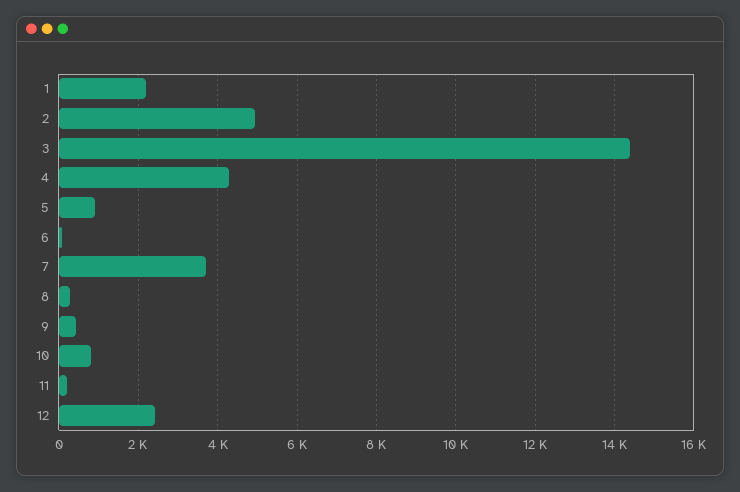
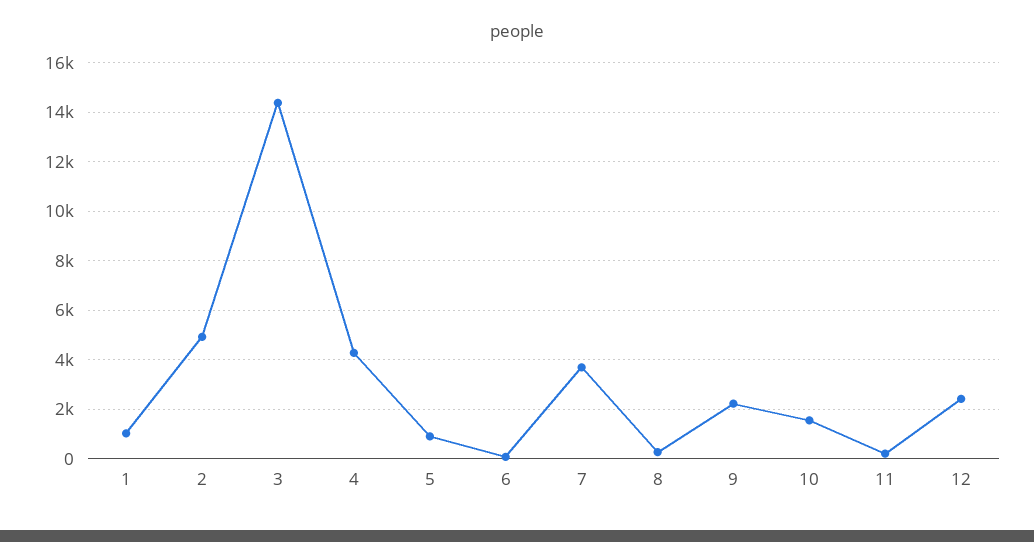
  {
-   "1": 2200,
+   "1": 1000,
    "2": 5000,
    "3": 14400,
    "4": 4200,
    "5": 1000,
    "6": 0,
    "7": 3600,
    "8": 200,
-   "9": 400,
+   "9": 2250,
-   "10": 800,
+   "10": 1500,
    "11": 200,
    "12": 2400
  }

